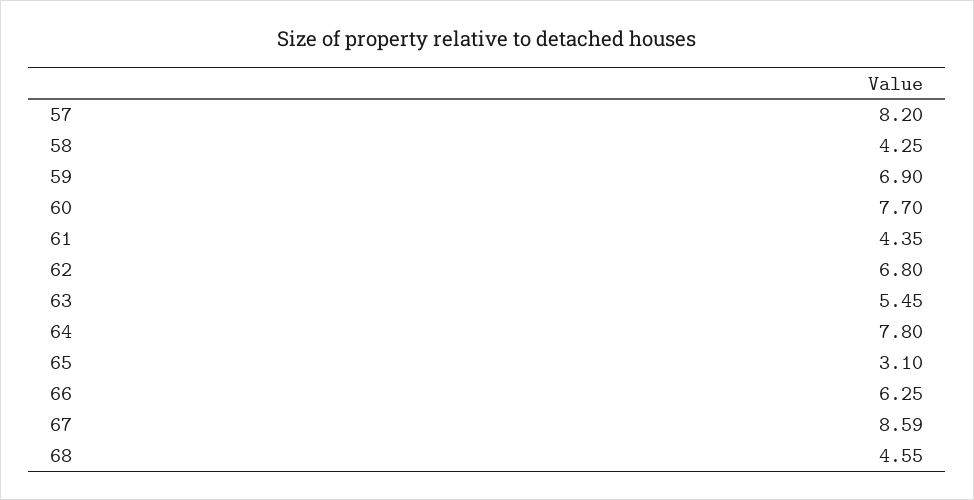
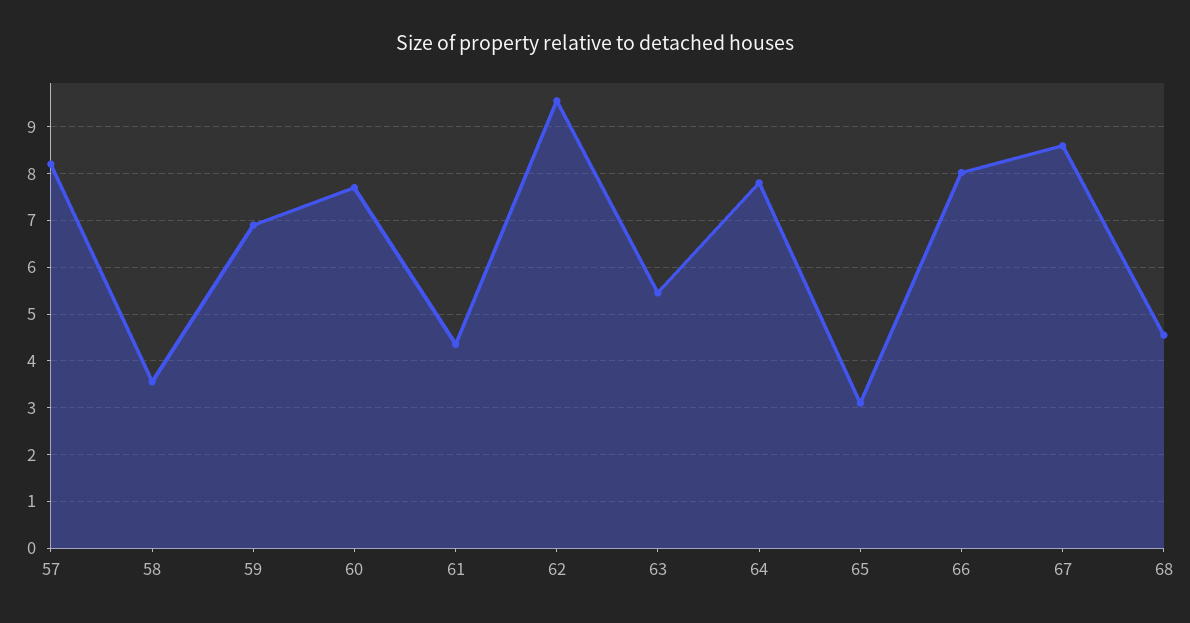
  {
    "57": 8.2,
-   "58": 4.25,
+   "58": 3.6,
    "59": 6.9,
    "60": 7.7,
    "61": 4.35,
-   "62": 6.8,
+   "62": 9.6,
    "63": 5.45,
    "64": 7.8,
    "65": 3.1,
-   "66": 6.25,
+   "66": 8,
    "67": 8.59,
    "68": 4.55
  }

